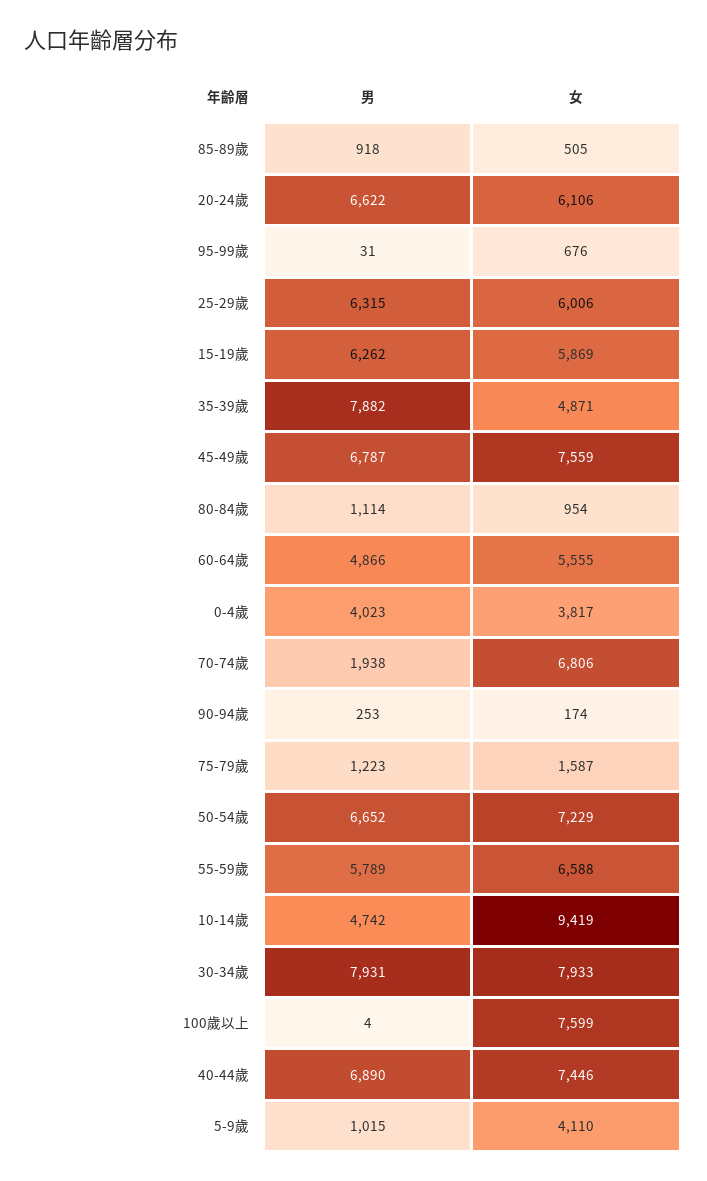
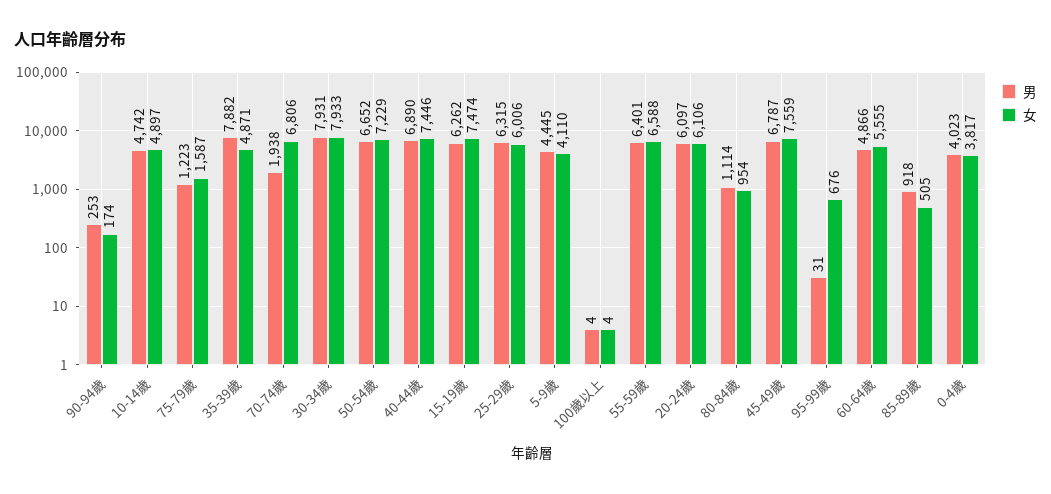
  {
    "男": {
      "85-89歲": 918,
-     "20-24歲": 6622,
+     "20-24歲": 6097,
      "95-99歲": 31,
      "25-29歲": 6315,
      "15-19歲": 6262,
      "35-39歲": 7882,
      "45-49歲": 6787,
      "80-84歲": 1114,
      "60-64歲": 4866,
      "0-4歲": 4023,
      "70-74歲": 1938,
      "90-94歲": 253,
      "75-79歲": 1223,
      "50-54歲": 6652,
-     "55-59歲": 5789,
+     "55-59歲": 6401,
      "10-14歲": 4742,
      "30-34歲": 7931,
      "100歲以上": 4,
      "40-44歲": 6890,
-     "5-9歲": 1015
+     "5-9歲": 4445
    },
    "女": {
      "85-89歲": 505,
      "20-24歲": 6106,
      "95-99歲": 676,
      "25-29歲": 6006,
-     "15-19歲": 5869,
+     "15-19歲": 7474,
      "35-39歲": 4871,
      "45-49歲": 7559,
      "80-84歲": 954,
      "60-64歲": 5555,
      "0-4歲": 3817,
      "70-74歲": 6806,
      "90-94歲": 174,
      "75-79歲": 1587,
      "50-54歲": 7229,
      "55-59歲": 6588,
-     "10-14歲": 9419,
+     "10-14歲": 4897,
      "30-34歲": 7933,
-     "100歲以上": 7599,
+     "100歲以上": 4,
      "40-44歲": 7446,
      "5-9歲": 4110
    }
  }

